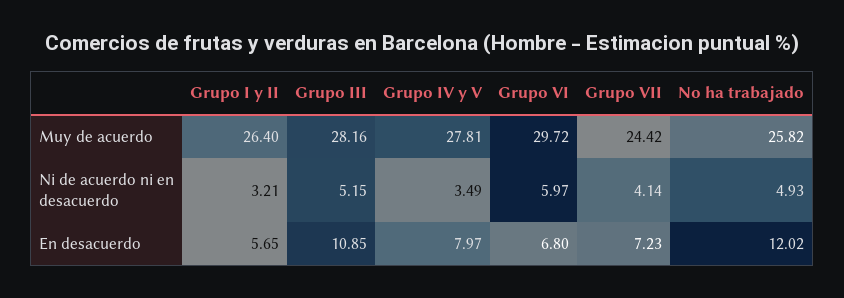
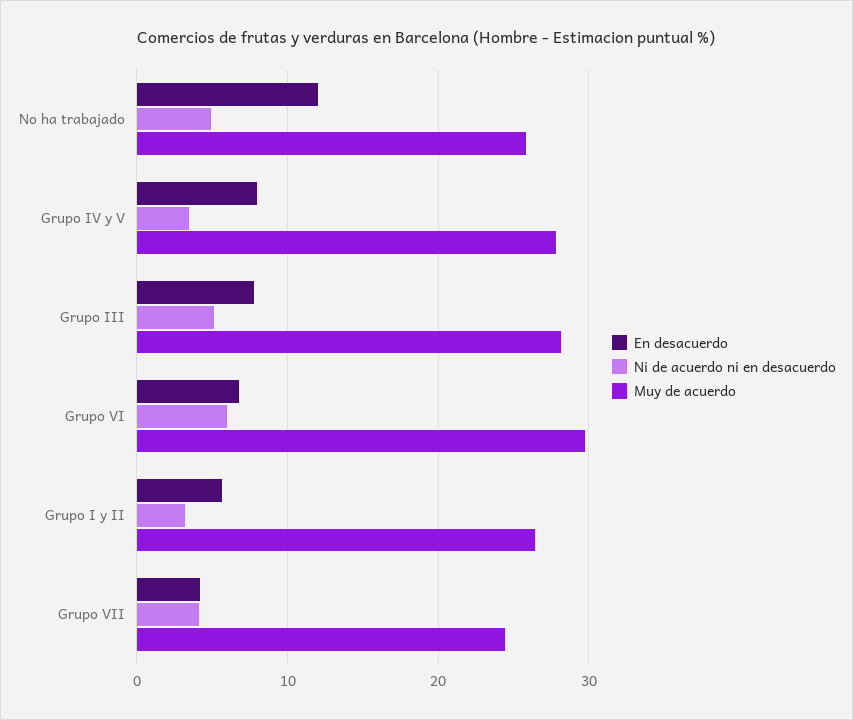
  {
    "Muy de acuerdo": {
      "Grupo I y II": 26.4,
      "Grupo III": 28.16,
      "Grupo IV y V": 27.81,
      "Grupo VI": 29.72,
      "Grupo VII": 24.42,
      "No ha trabajado": 25.82
    },
    "Ni de acuerdo ni en desacuerdo": {
      "Grupo I y II": 3.21,
      "Grupo III": 5.15,
      "Grupo IV y V": 3.49,
      "Grupo VI": 5.97,
      "Grupo VII": 4.14,
      "No ha trabajado": 4.93
    },
    "En desacuerdo": {
      "Grupo I y II": 5.65,
-     "Grupo III": 10.85,
+     "Grupo III": 8,
      "Grupo IV y V": 7.97,
      "Grupo VI": 6.8,
-     "Grupo VII": 7.23,
+     "Grupo VII": 4,
      "No ha trabajado": 12.02
    }
  }

